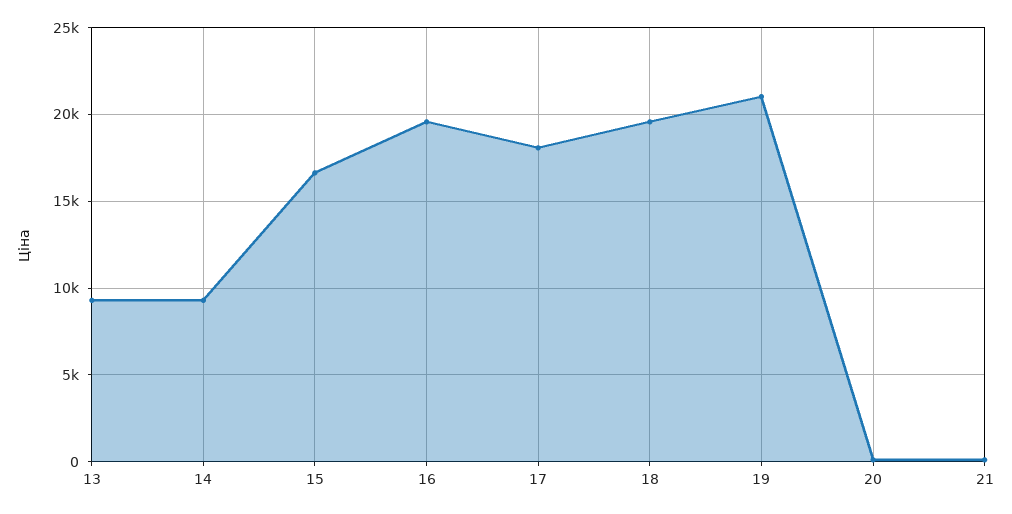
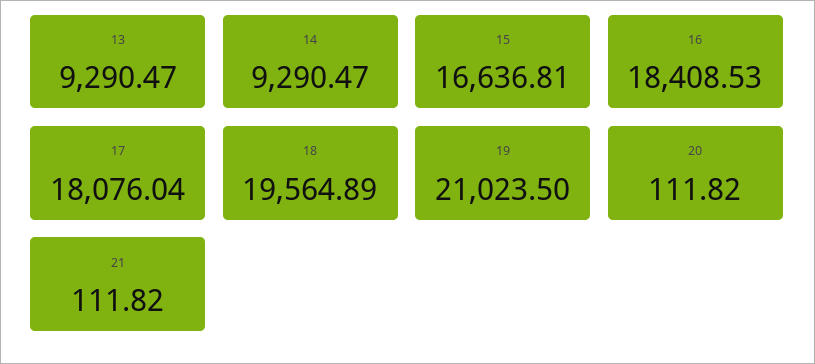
  {
    "13": 9290.47,
    "14": 9290.47,
    "15": 16636.81,
-   "16": 19500,
+   "16": 18408.53,
    "17": 18076.04,
    "18": 19564.89,
    "19": 21023.5,
    "20": 111.82,
    "21": 111.82
  }

